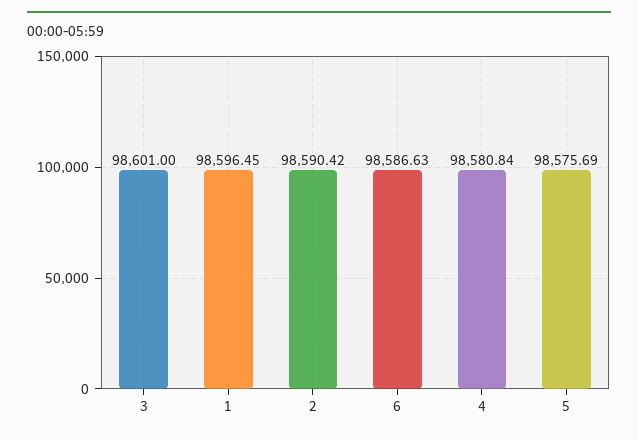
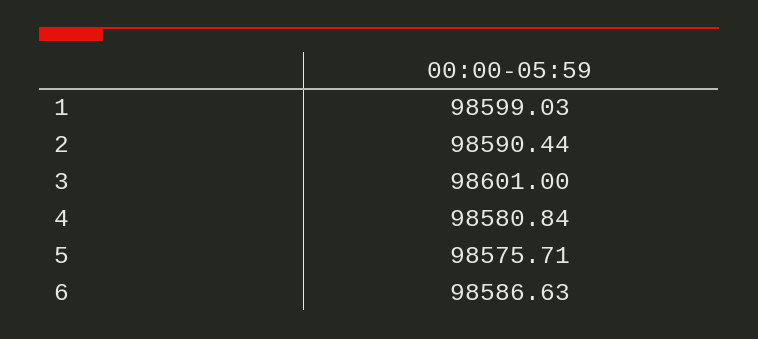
  {
    "3": 98601,
-   "1": 98596.45,
+   "1": 98599.03,
-   "2": 98590.42,
+   "2": 98590.44,
    "6": 98586.63,
    "4": 98580.84,
-   "5": 98575.69
+   "5": 98575.71
  }

